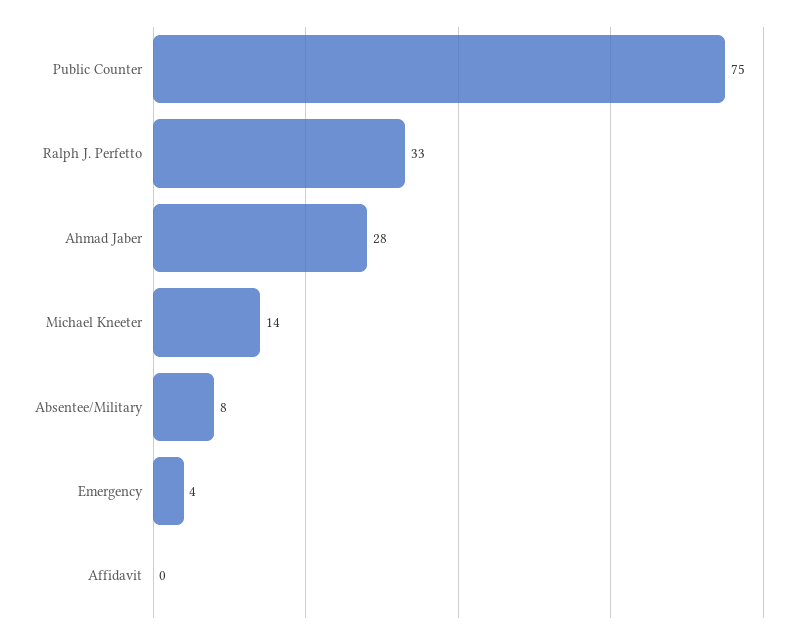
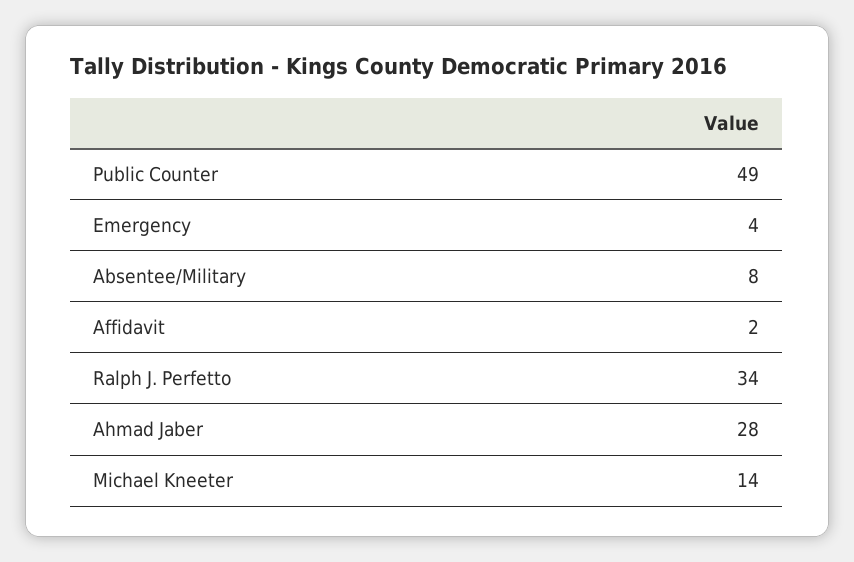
  {
-   "Public Counter": 75,
+   "Public Counter": 49,
-   "Ralph J. Perfetto": 33,
+   "Ralph J. Perfetto": 34,
    "Ahmad Jaber": 28,
    "Michael Kneeter": 14,
    "Absentee/Military": 8,
    "Emergency": 4,
-   "Affidavit": 0
+   "Affidavit": 2
  }

